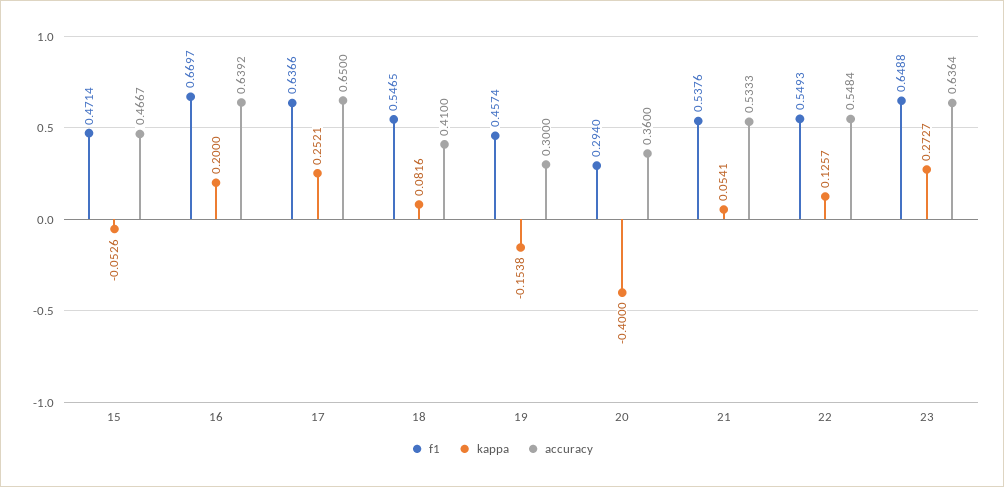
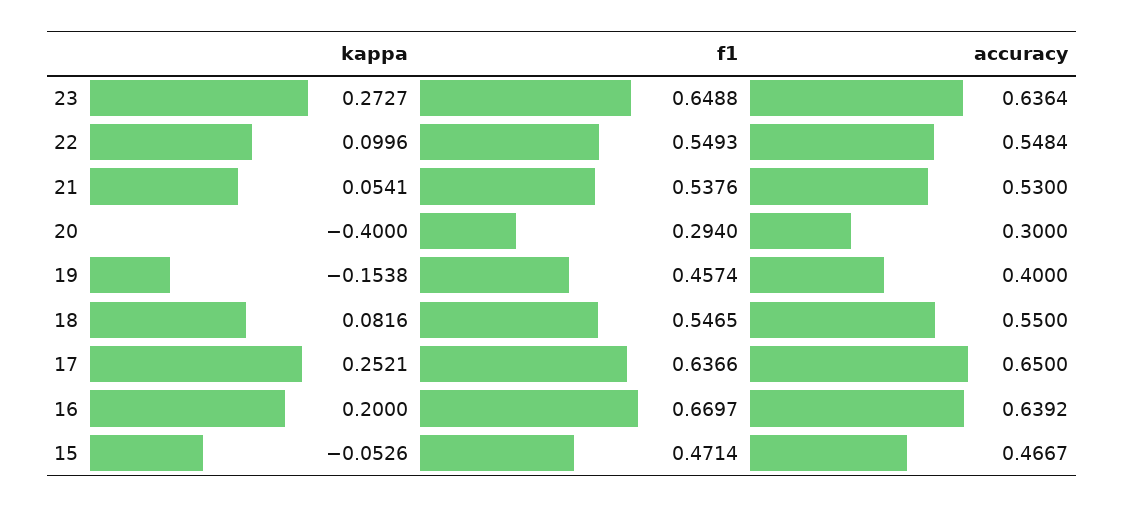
  {
    "f1": {
      "15": 0.4714,
      "16": 0.6697,
      "17": 0.6366,
      "18": 0.5465,
      "19": 0.4574,
      "20": 0.294,
      "21": 0.5376,
      "22": 0.5493,
      "23": 0.6488
    },
    "kappa": {
      "15": -0.0526,
      "16": 0.2,
      "17": 0.2521,
      "18": 0.0816,
      "19": -0.1538,
      "20": -0.4,
      "21": 0.0541,
-     "22": 0.1257,
+     "22": 0.0996,
      "23": 0.2727
    },
    "accuracy": {
      "15": 0.4667,
      "16": 0.6392,
      "17": 0.65,
-     "18": 0.41,
+     "18": 0.55,
-     "19": 0.3,
+     "19": 0.4,
-     "20": 0.36,
+     "20": 0.3,
-     "21": 0.5333,
+     "21": 0.53,
      "22": 0.5484,
      "23": 0.6364
    }
  }

